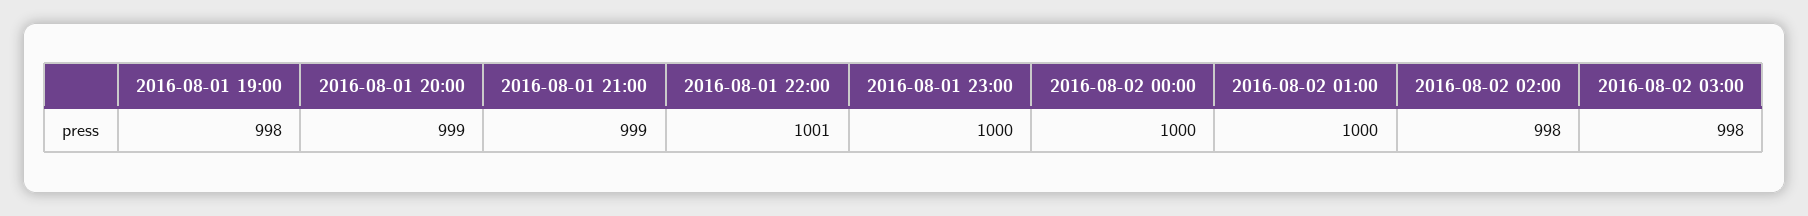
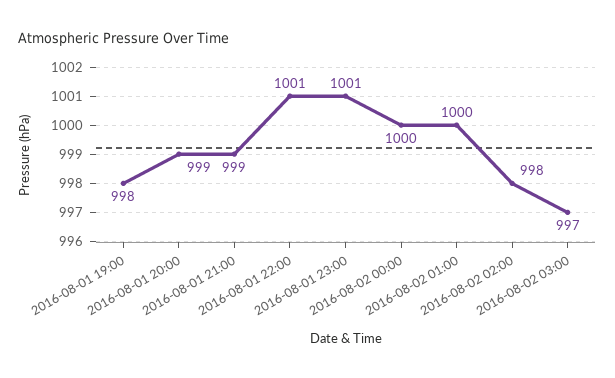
  {
    "2016-08-01 19:00": 998,
    "2016-08-01 20:00": 999,
    "2016-08-01 21:00": 999,
    "2016-08-01 22:00": 1001,
-   "2016-08-01 23:00": 1000,
+   "2016-08-01 23:00": 1001,
    "2016-08-02 00:00": 1000,
    "2016-08-02 01:00": 1000,
    "2016-08-02 02:00": 998,
-   "2016-08-02 03:00": 998
+   "2016-08-02 03:00": 997
  }

